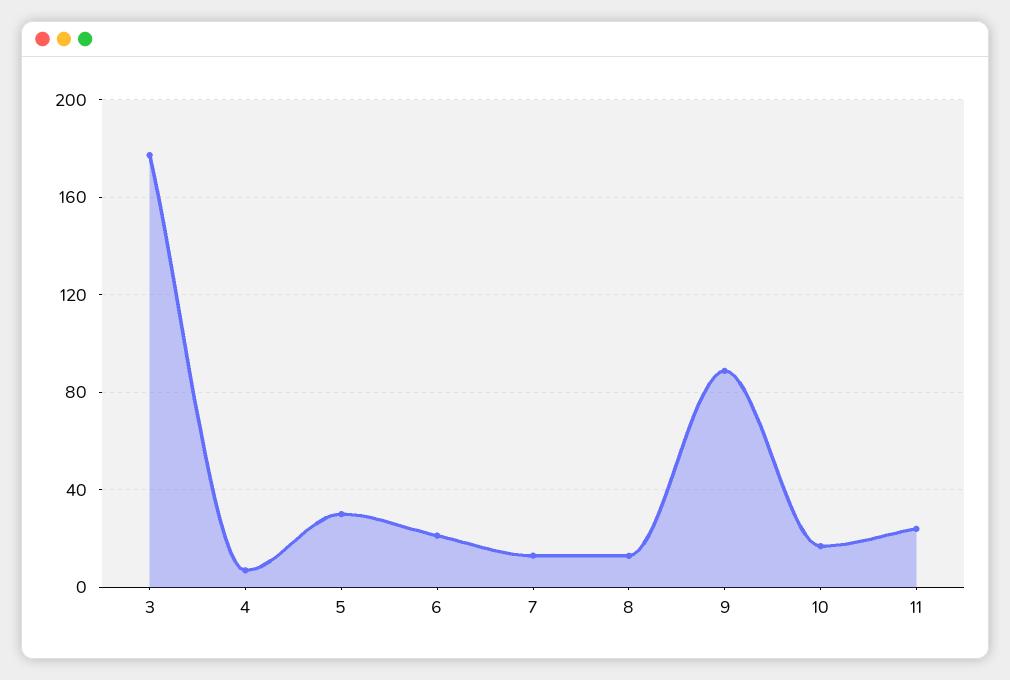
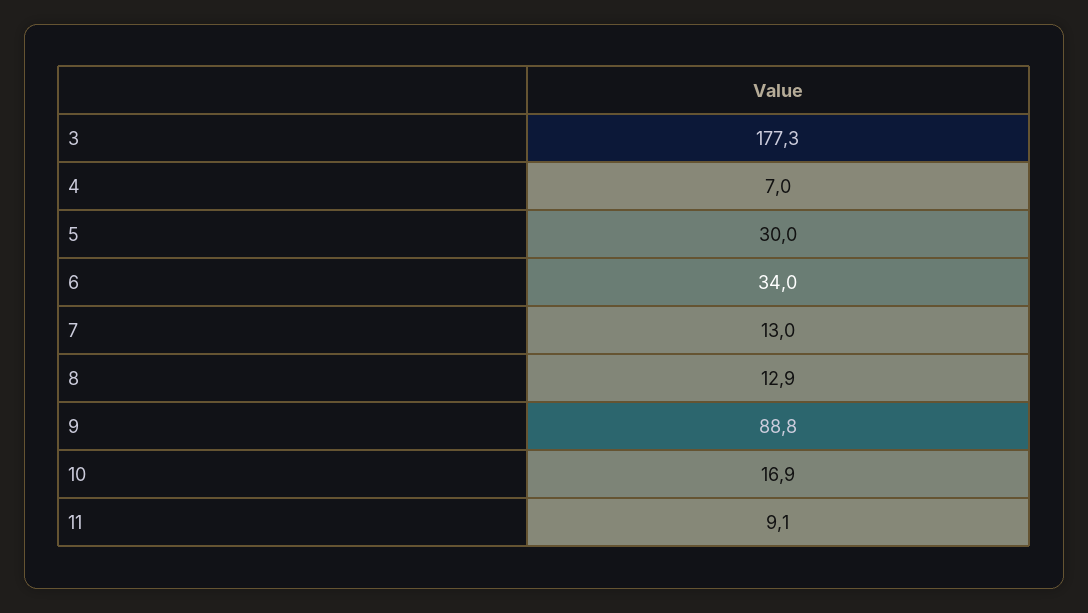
  {
    "3": 177.3,
    "4": 7,
    "5": 30,
-   "6": 20,
+   "6": 34,
    "7": 13,
    "8": 12.9,
    "9": 88.8,
    "10": 16.9,
-   "11": 25
+   "11": 9.1
  }

